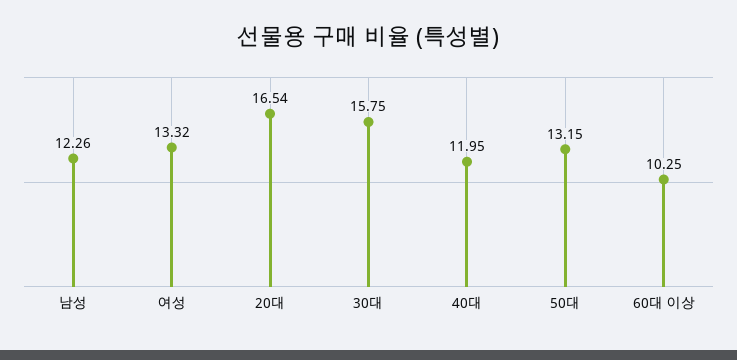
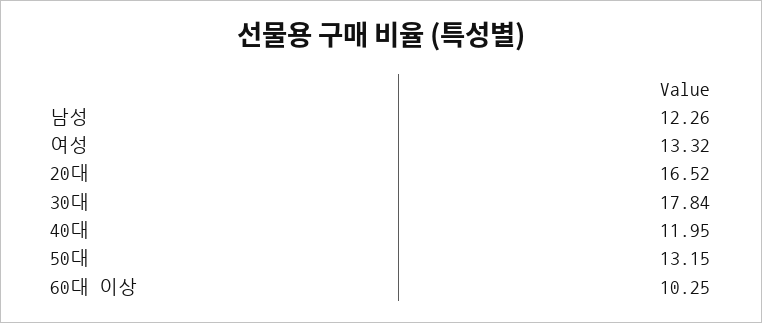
  {
    "남성": 12.26,
    "여성": 13.32,
-   "20대": 16.54,
+   "20대": 16.52,
-   "30대": 15.75,
+   "30대": 17.84,
    "40대": 11.95,
    "50대": 13.15,
    "60대 이상": 10.25
  }

